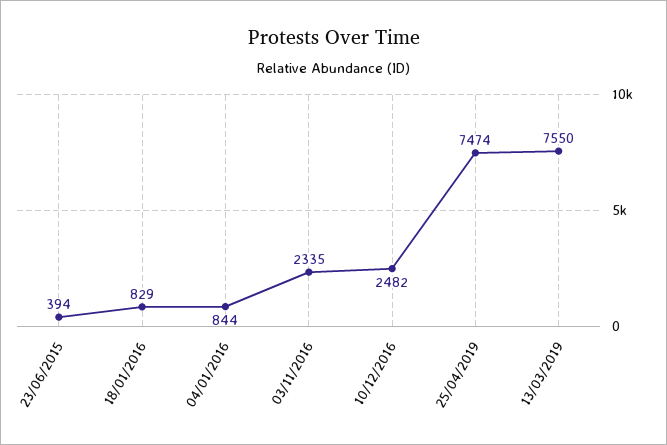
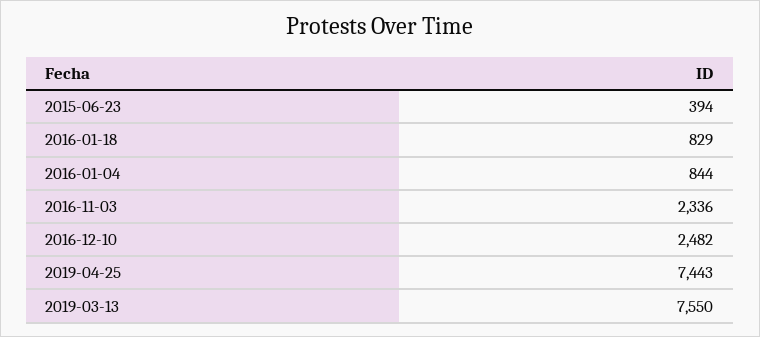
  {
    "23/06/2015": 394,
    "18/01/2016": 829,
    "04/01/2016": 844,
-   "03/11/2016": 2335,
+   "03/11/2016": 2336,
    "10/12/2016": 2482,
-   "25/04/2019": 7474,
+   "25/04/2019": 7443,
    "13/03/2019": 7550
  }

